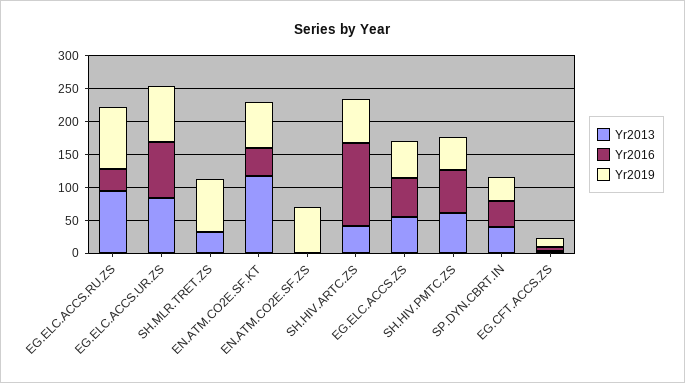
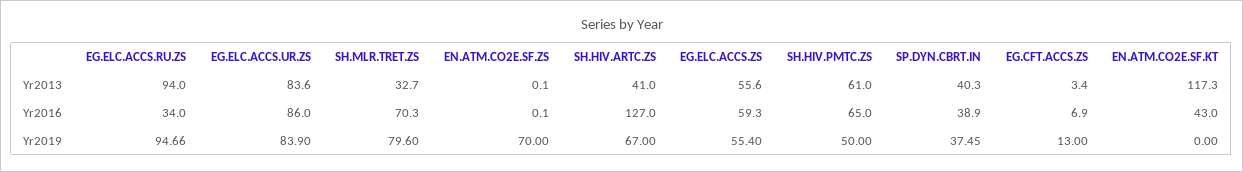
  {
    "Yr2013": {
      "EG.ELC.ACCS.RU.ZS": 94,
      "EG.ELC.ACCS.UR.ZS": 83.6,
      "SH.MLR.TRET.ZS": 32.7,
      "EN.ATM.CO2E.SF.KT": 117.3,
      "EN.ATM.CO2E.SF.ZS": 0.1,
      "SH.HIV.ARTC.ZS": 41,
      "EG.ELC.ACCS.ZS": 55.6,
      "SH.HIV.PMTC.ZS": 61,
      "SP.DYN.CBRT.IN": 40.3,
      "EG.CFT.ACCS.ZS": 3.4
    },
    "Yr2016": {
      "EG.ELC.ACCS.RU.ZS": 34,
      "EG.ELC.ACCS.UR.ZS": 86,
-     "SH.MLR.TRET.ZS": 0,
+     "SH.MLR.TRET.ZS": 70.3,
      "EN.ATM.CO2E.SF.KT": 43,
      "EN.ATM.CO2E.SF.ZS": 0.1,
      "SH.HIV.ARTC.ZS": 127,
      "EG.ELC.ACCS.ZS": 59.3,
      "SH.HIV.PMTC.ZS": 65,
      "SP.DYN.CBRT.IN": 38.9,
      "EG.CFT.ACCS.ZS": 6.9
    },
    "Yr2019": {
      "EG.ELC.ACCS.RU.ZS": 94.66,
      "EG.ELC.ACCS.UR.ZS": 83.9,
      "SH.MLR.TRET.ZS": 79.6,
-     "EN.ATM.CO2E.SF.KT": 75,
+     "EN.ATM.CO2E.SF.KT": 0,
      "EN.ATM.CO2E.SF.ZS": 70,
      "SH.HIV.ARTC.ZS": 67,
      "EG.ELC.ACCS.ZS": 55.4,
      "SH.HIV.PMTC.ZS": 50,
      "SP.DYN.CBRT.IN": 37.45,
      "EG.CFT.ACCS.ZS": 13
    }
  }

